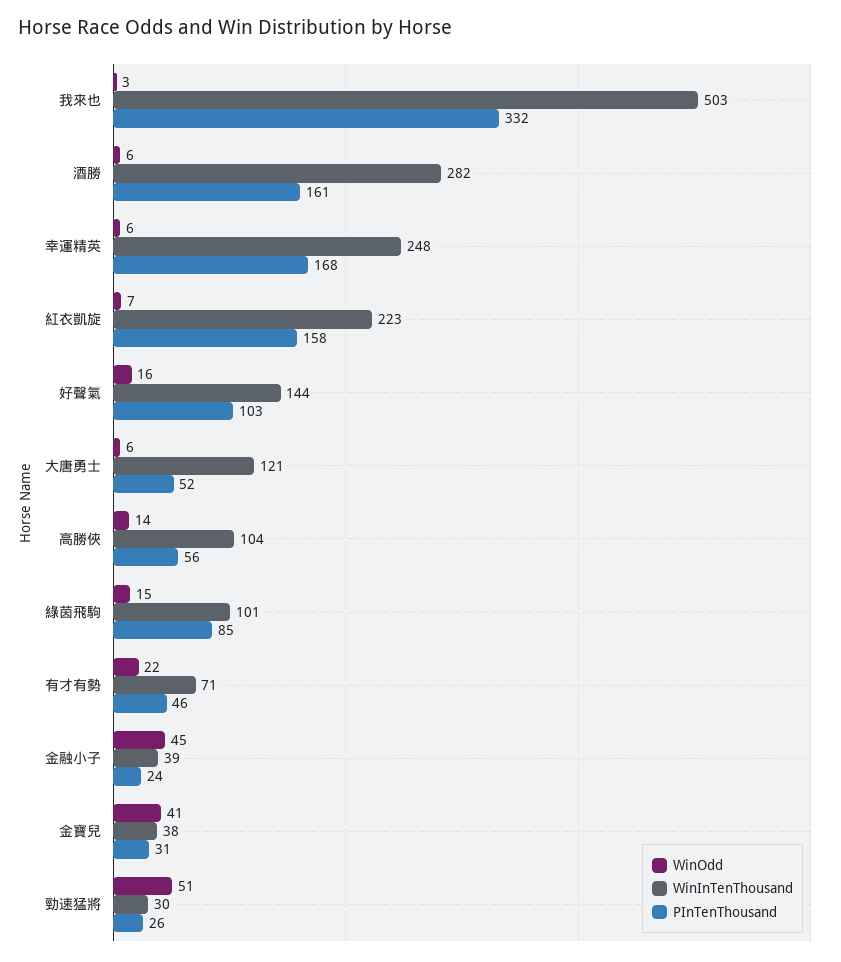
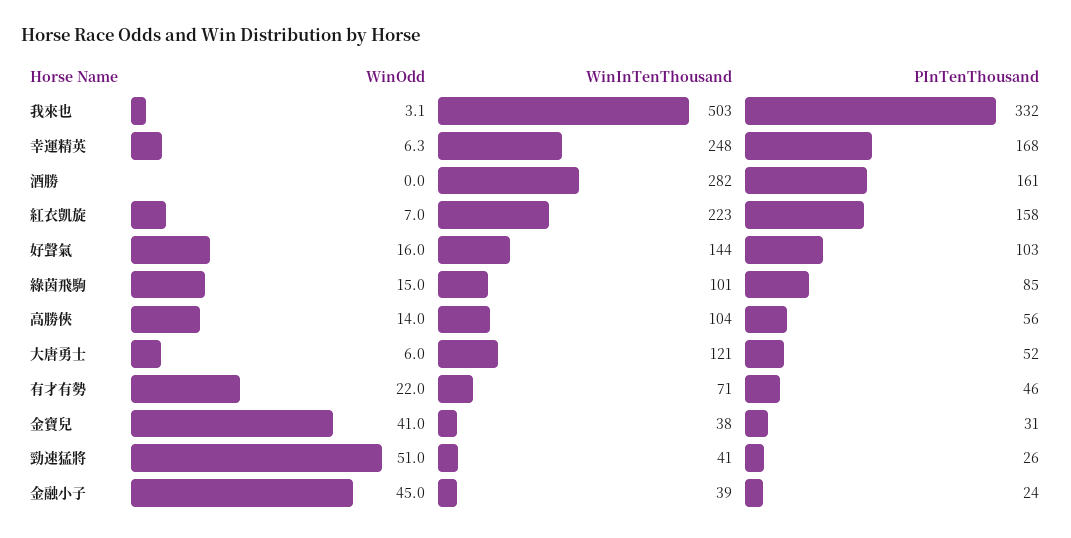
  {
    "WinOdd": {
      "我來也": 3.1,
-     "酒勝": 6,
+     "酒勝": 0,
      "幸運精英": 6.3,
      "紅衣凱旋": 7,
      "好聲氣": 16,
      "大唐勇士": 6,
      "高勝俠": 14,
      "綠茵飛駒": 15,
      "有才有勢": 22,
      "金融小子": 45,
      "金寶兒": 41,
      "勁速猛將": 51
    },
    "WinInTenThousand": {
      "我來也": 503,
      "酒勝": 282,
      "幸運精英": 248,
      "紅衣凱旋": 223,
      "好聲氣": 144,
      "大唐勇士": 121,
      "高勝俠": 104,
      "綠茵飛駒": 101,
      "有才有勢": 71,
      "金融小子": 39,
      "金寶兒": 38,
-     "勁速猛將": 30
+     "勁速猛將": 41
    },
    "PInTenThousand": {
      "我來也": 332,
      "酒勝": 161,
      "幸運精英": 168,
      "紅衣凱旋": 158,
      "好聲氣": 103,
      "大唐勇士": 52,
      "高勝俠": 56,
      "綠茵飛駒": 85,
      "有才有勢": 46,
      "金融小子": 24,
      "金寶兒": 31,
      "勁速猛將": 26
    }
  }

